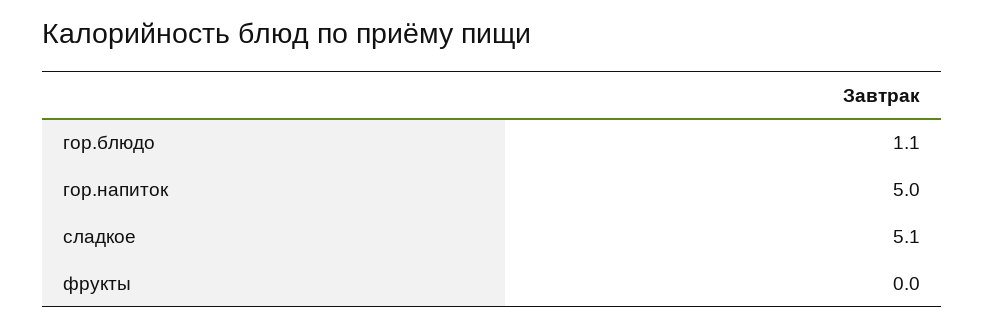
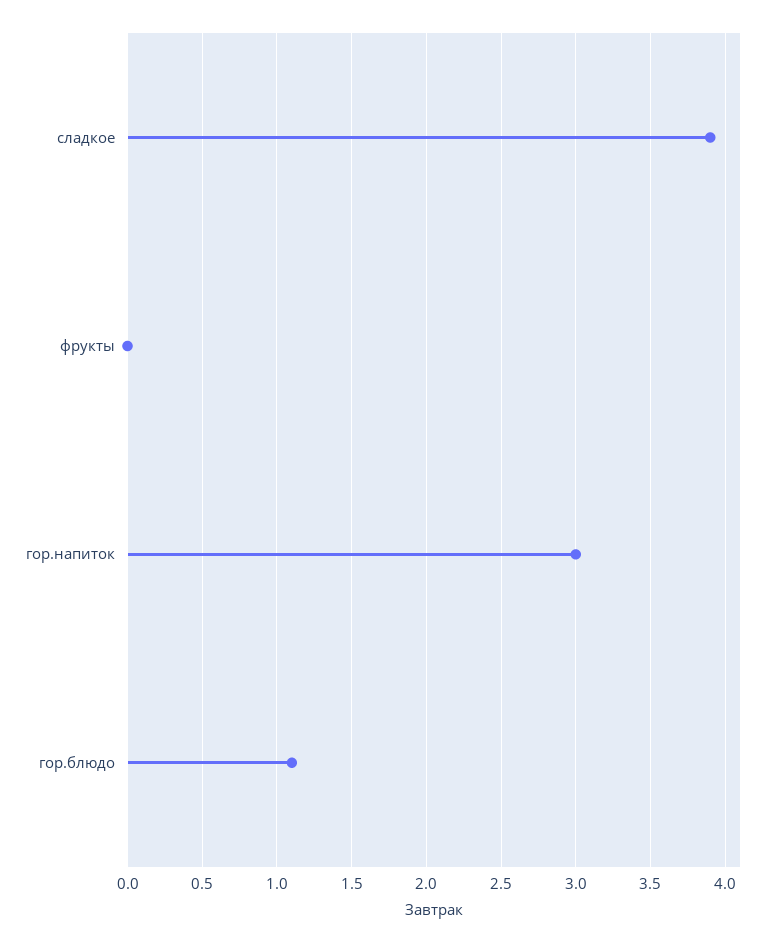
  {
    "гор.блюдо": 1.1,
-   "гор.напиток": 5,
+   "гор.напиток": 3,
-   "сладкое": 5.1,
+   "сладкое": 3.9,
    "фрукты": 0
  }

